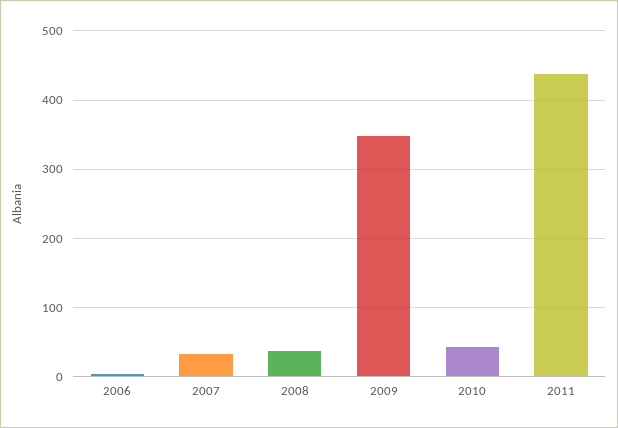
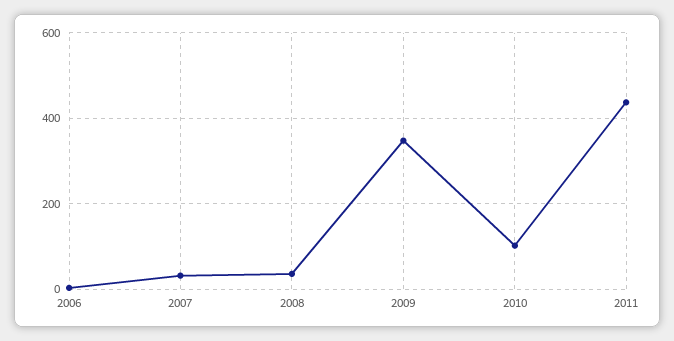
  {
    "2006": 0,
    "2007": 30,
    "2008": 40,
    "2009": 350,
-   "2010": 40,
+   "2010": 100,
    "2011": 440
  }

